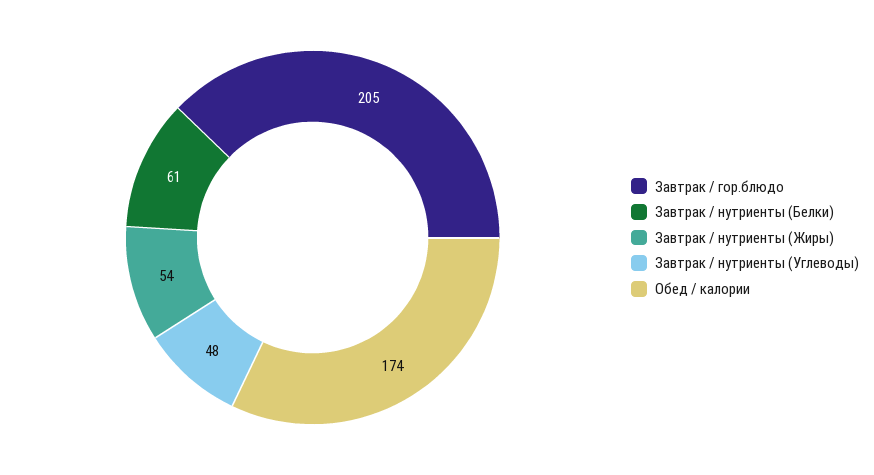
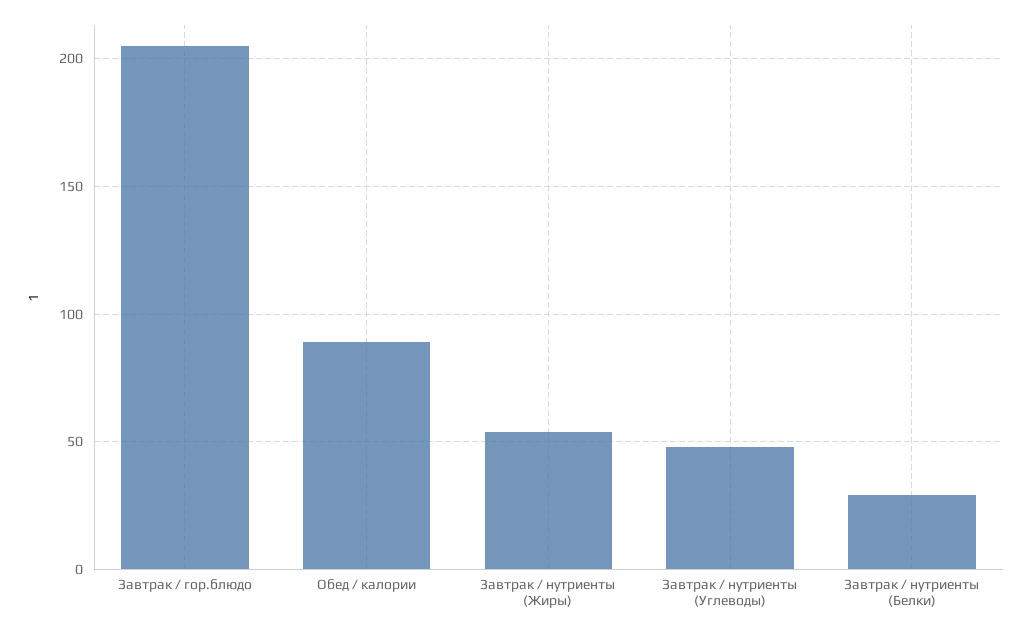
  {
    "Завтрак / гор.блюдо": 205,
-   "Завтрак / нутриенты (Белки)": 61,
+   "Завтрак / нутриенты (Белки)": 30,
    "Завтрак / нутриенты (Жиры)": 54,
    "Завтрак / нутриенты (Углеводы)": 48,
-   "Обед / калории": 174
+   "Обед / калории": 90
  }

